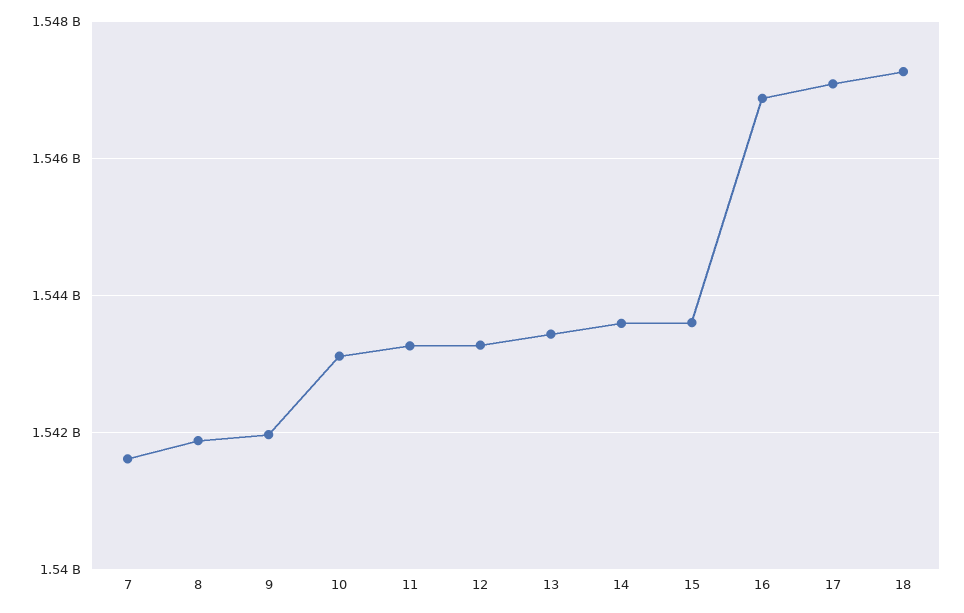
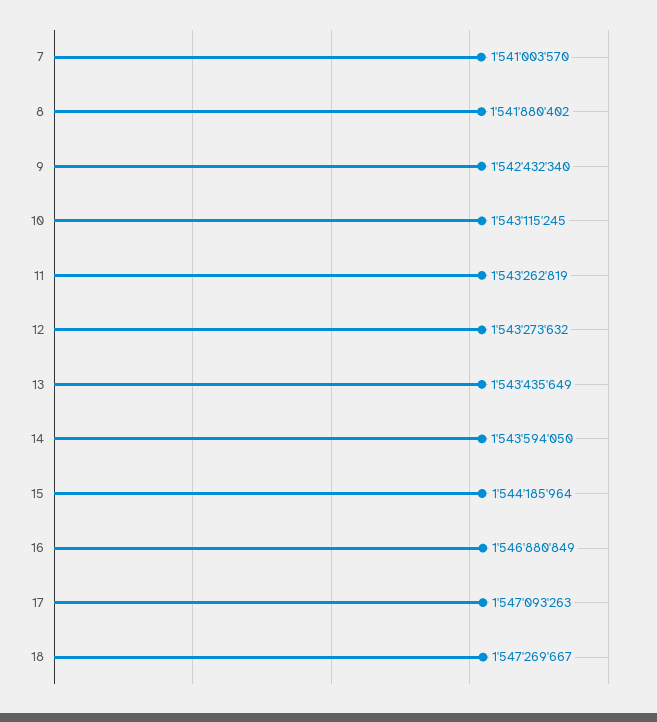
  {
-   "7": 1541600000,
+   "7": 1541003570,
    "8": 1541880402,
-   "9": 1542000000,
+   "9": 1542432340,
    "10": 1543115245,
    "11": 1543262819,
    "12": 1543273632,
    "13": 1543435649,
    "14": 1543594050,
-   "15": 1543600000,
+   "15": 1544185964,
    "16": 1546880849,
    "17": 1547093263,
    "18": 1547269667
  }

